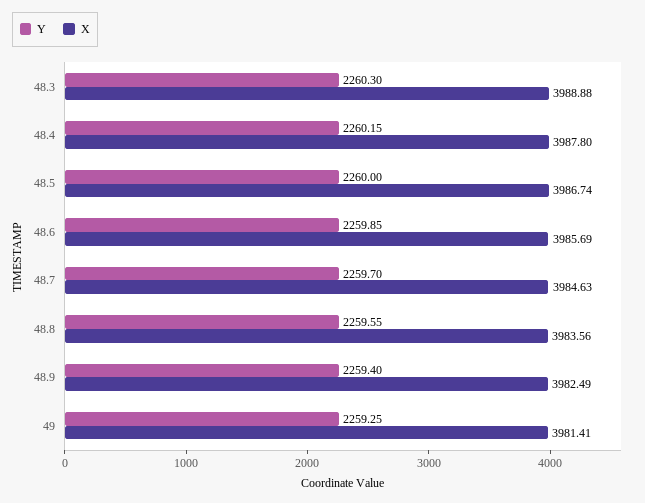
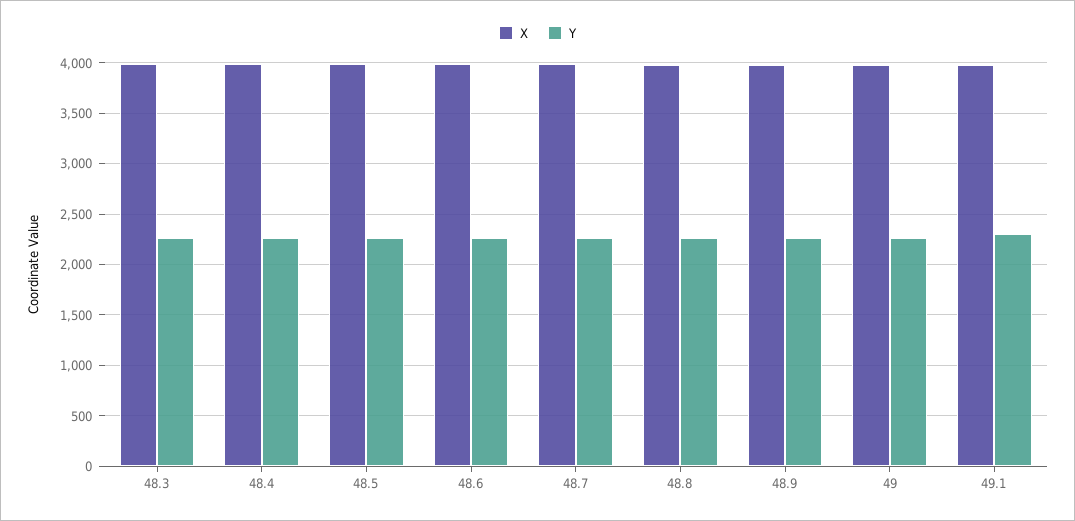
  {
    "Y": {
      "48.3": 2260.3,
      "48.4": 2260.15,
      "48.5": 2260,
      "48.6": 2259.85,
      "48.7": 2259.7,
      "48.8": 2259.55,
      "48.9": 2259.4,
-     "49": 2259.25
+     "49": 2259.25,
+     "49.1": 2300
    },
    "X": {
      "48.3": 3988.88,
      "48.4": 3987.8,
      "48.5": 3986.74,
      "48.6": 3985.69,
      "48.7": 3984.63,
      "48.8": 3983.56,
      "48.9": 3982.49,
-     "49": 3981.41
+     "49": 3981.41,
+     "49.1": 4000
    }
  }

